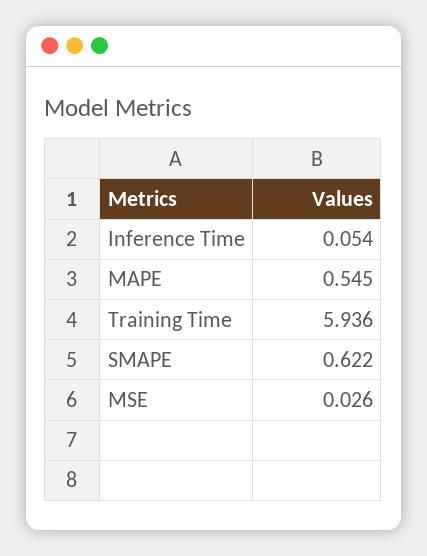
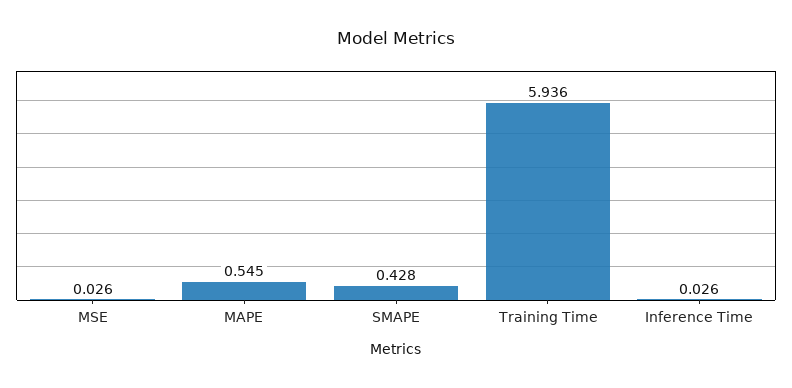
  {
-   "Inference Time": 0.054,
+   "Inference Time": 0.026,
    "MAPE": 0.545,
    "Training Time": 5.936,
-   "SMAPE": 0.622,
+   "SMAPE": 0.428,
    "MSE": 0.026
  }

